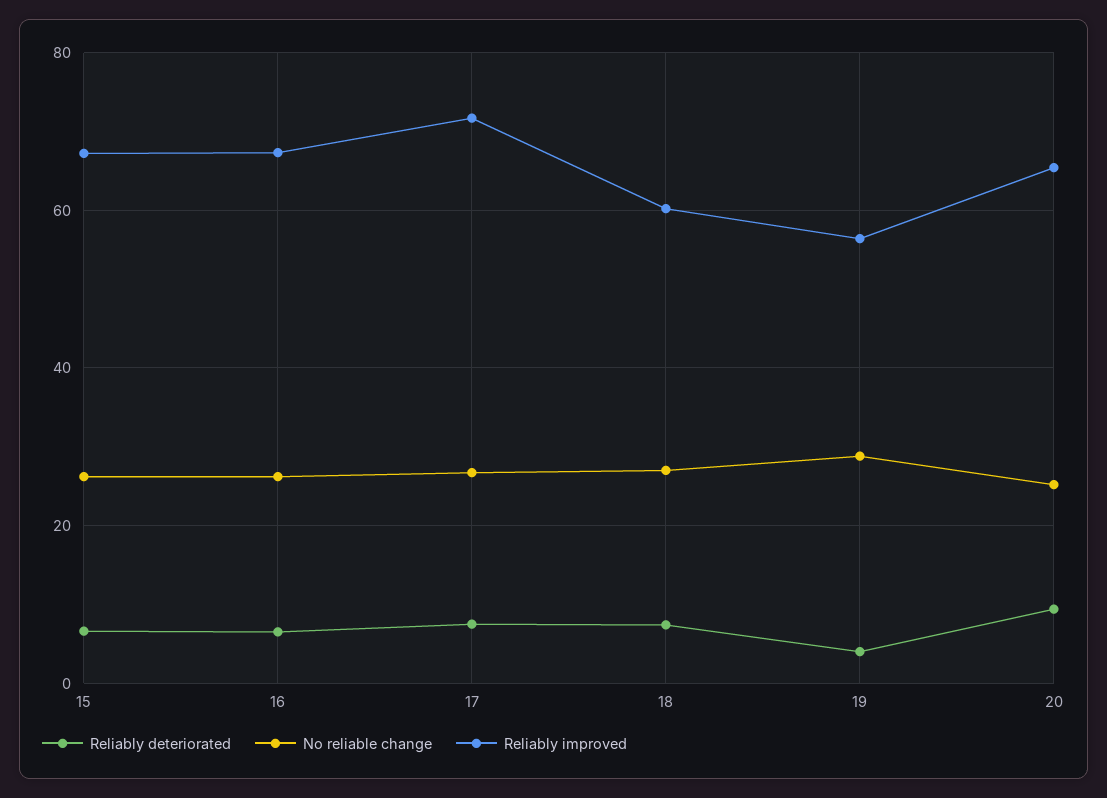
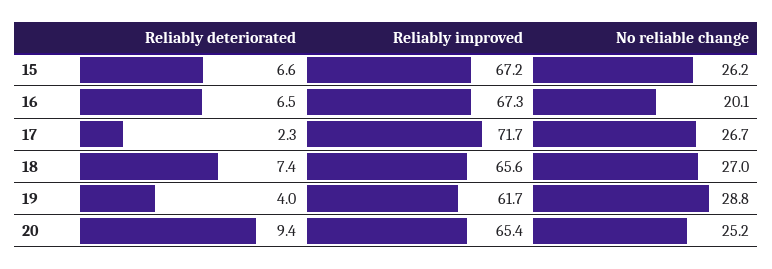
  {
    "Reliably deteriorated": {
      "15": 6.6,
      "16": 6.5,
-     "17": 8,
+     "17": 2.3,
      "18": 7.4,
      "19": 4,
      "20": 9.4
    },
    "No reliable change": {
      "15": 26.2,
-     "16": 26,
+     "16": 20.1,
      "17": 26.7,
      "18": 27,
      "19": 28.8,
      "20": 25.2
    },
    "Reliably improved": {
      "15": 67.2,
      "16": 67.3,
      "17": 71.7,
-     "18": 60,
+     "18": 65.6,
-     "19": 56,
+     "19": 61.7,
      "20": 65.4
    }
  }

